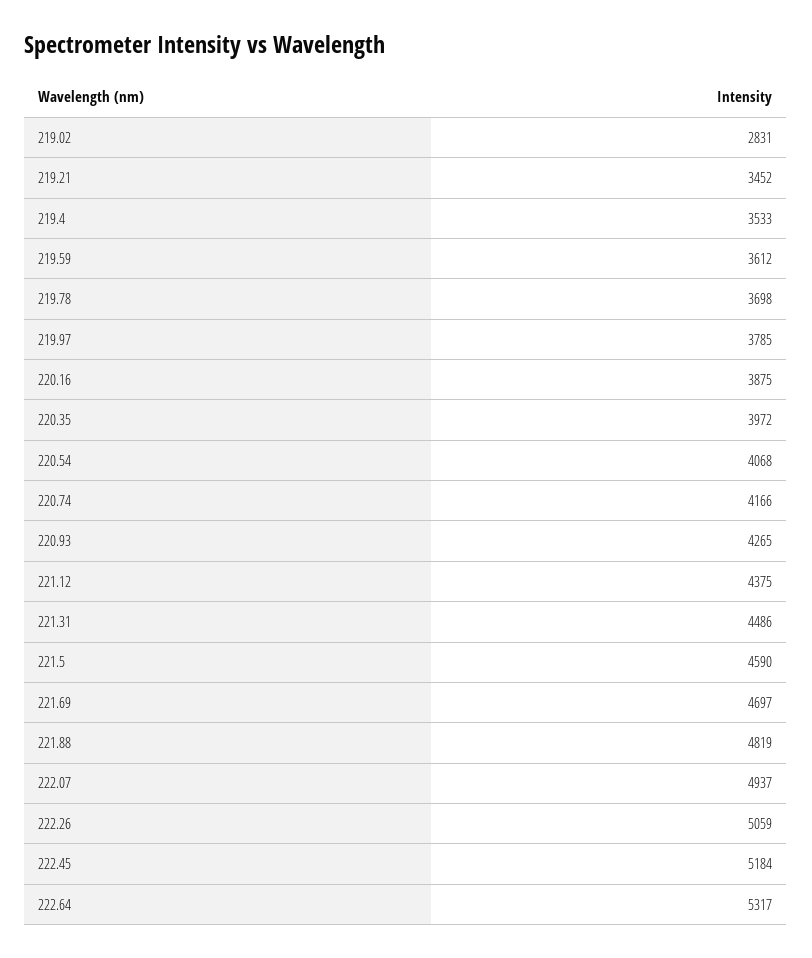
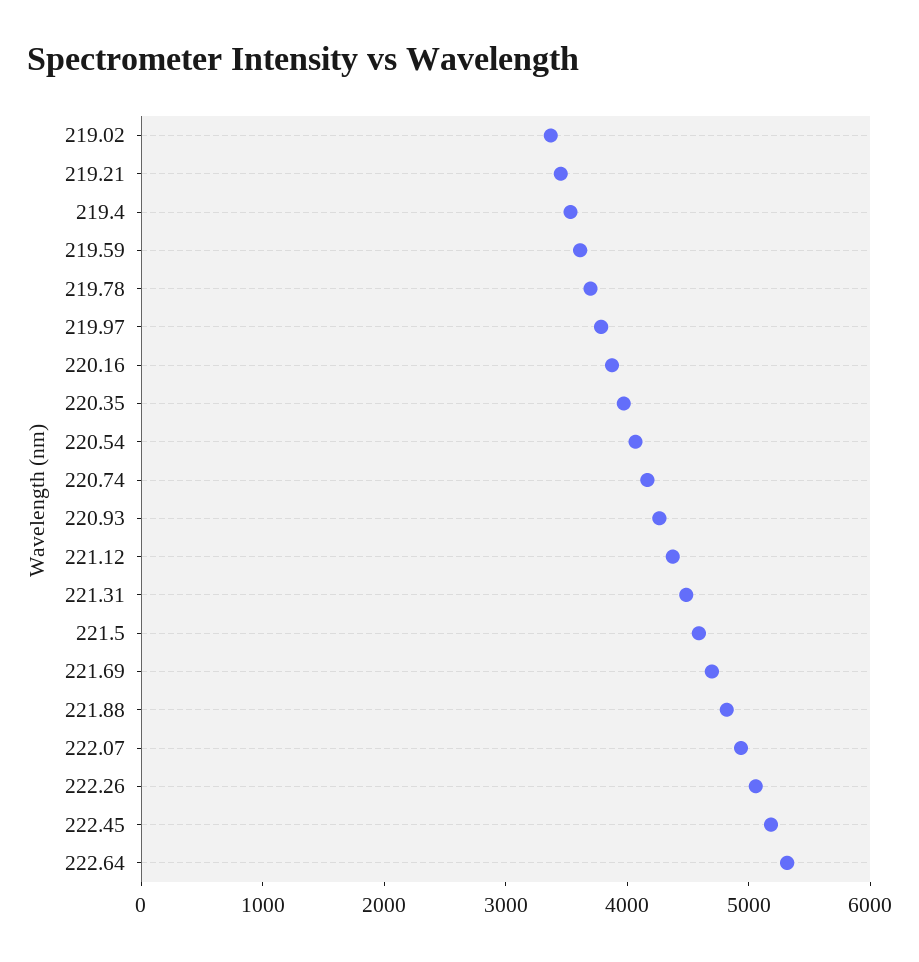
  {
-   "219.02": 2831,
+   "219.02": 3400,
    "219.21": 3452,
    "219.4": 3533,
    "219.59": 3612,
    "219.78": 3698,
    "219.97": 3785,
    "220.16": 3875,
    "220.35": 3972,
    "220.54": 4068,
    "220.74": 4166,
    "220.93": 4265,
    "221.12": 4375,
    "221.31": 4486,
    "221.5": 4590,
    "221.69": 4697,
    "221.88": 4819,
    "222.07": 4937,
    "222.26": 5059,
    "222.45": 5184,
    "222.64": 5317
  }

